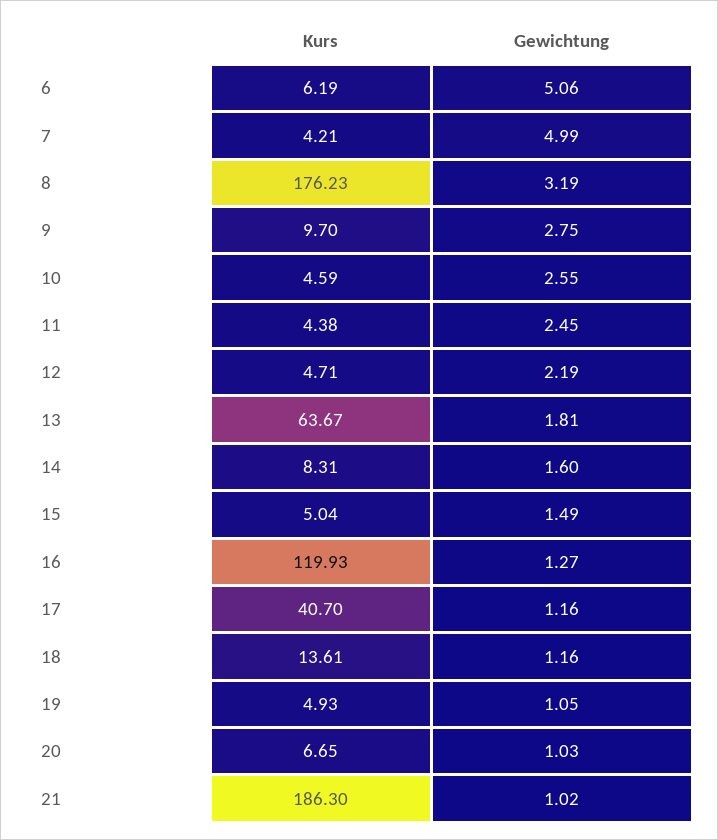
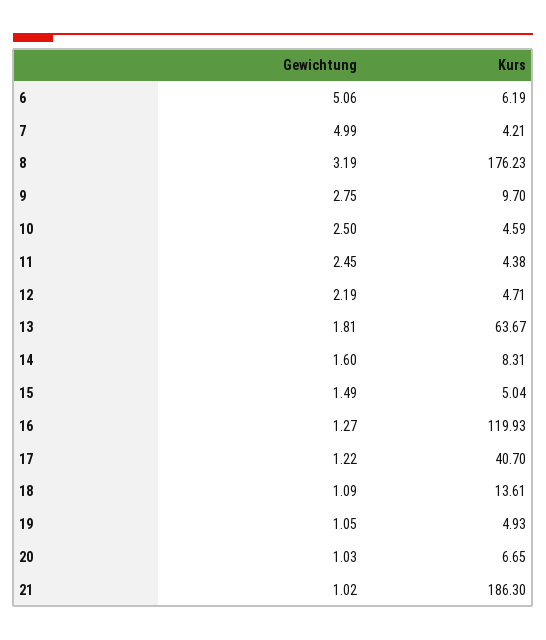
  {
    "Kurs": {
      "6": 6.19,
      "7": 4.21,
      "8": 176.23,
      "9": 9.7,
      "10": 4.59,
      "11": 4.38,
      "12": 4.71,
      "13": 63.67,
      "14": 8.31,
      "15": 5.04,
      "16": 119.93,
      "17": 40.7,
      "18": 13.61,
      "19": 4.93,
      "20": 6.65,
      "21": 186.3
    },
    "Gewichtung": {
      "6": 5.06,
      "7": 4.99,
      "8": 3.19,
      "9": 2.75,
-     "10": 2.55,
+     "10": 2.5,
      "11": 2.45,
      "12": 2.19,
      "13": 1.81,
      "14": 1.6,
      "15": 1.49,
      "16": 1.27,
-     "17": 1.16,
+     "17": 1.22,
-     "18": 1.16,
+     "18": 1.09,
      "19": 1.05,
      "20": 1.03,
      "21": 1.02
    }
  }

